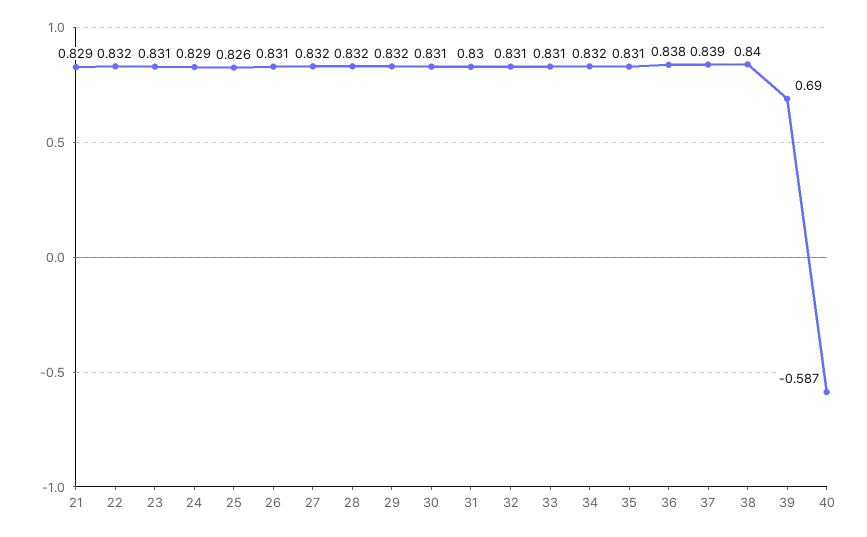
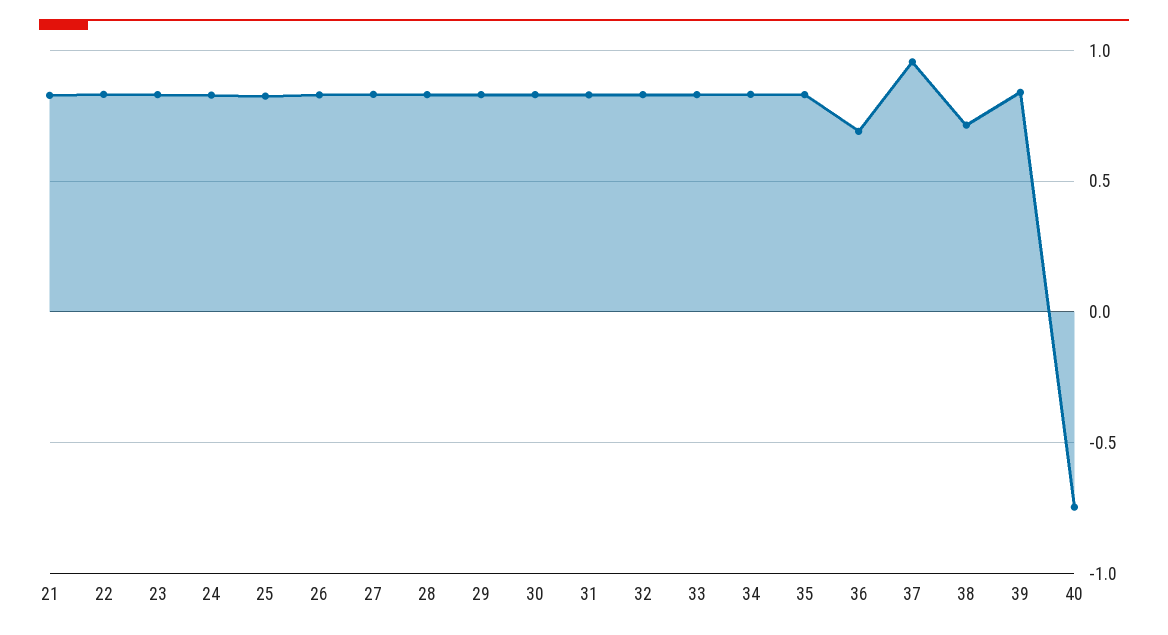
  {
    "21": 0.829,
    "22": 0.832,
    "23": 0.831,
    "24": 0.829,
    "25": 0.826,
    "26": 0.831,
    "27": 0.832,
    "28": 0.832,
    "29": 0.832,
    "30": 0.831,
    "31": 0.83,
    "32": 0.831,
    "33": 0.831,
    "34": 0.832,
    "35": 0.831,
-   "36": 0.838,
+   "36": 0.7,
-   "37": 0.839,
+   "37": 0.95,
-   "38": 0.84,
+   "38": 0.7,
-   "39": 0.69,
+   "39": 0.85,
-   "40": -0.587
+   "40": -0.75
  }

